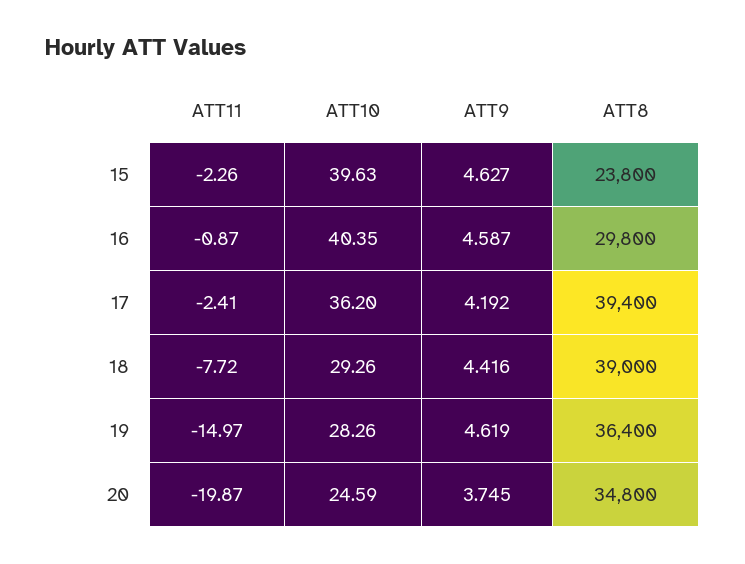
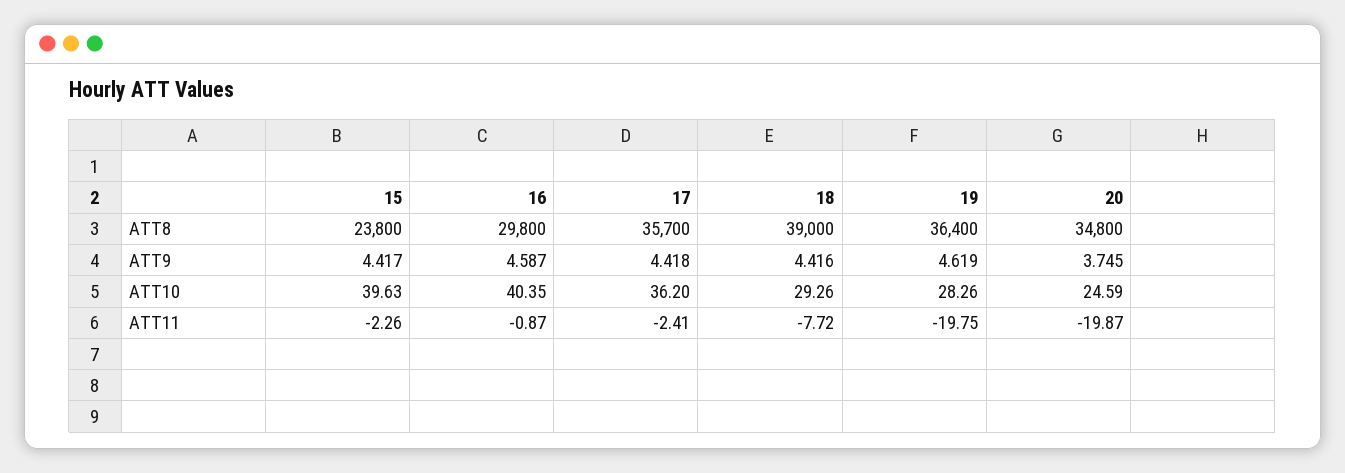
  {
    "ATT11": {
      "15": -2.26,
      "16": -0.87,
      "17": -2.41,
      "18": -7.72,
-     "19": -14.97,
+     "19": -19.75,
      "20": -19.87
    },
    "ATT10": {
      "15": 39.63,
      "16": 40.35,
      "17": 36.2,
      "18": 29.26,
      "19": 28.26,
      "20": 24.59
    },
    "ATT9": {
-     "15": 4.627,
+     "15": 4.417,
      "16": 4.587,
-     "17": 4.192,
+     "17": 4.418,
      "18": 4.416,
      "19": 4.619,
      "20": 3.745
    },
    "ATT8": {
      "15": 23800,
      "16": 29800,
-     "17": 39400,
+     "17": 35700,
      "18": 39000,
      "19": 36400,
      "20": 34800
    }
  }

